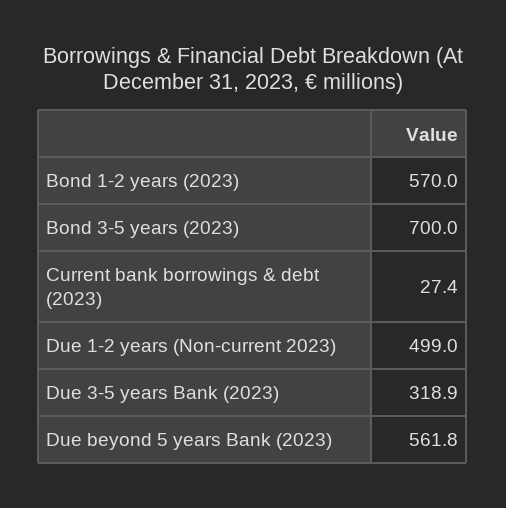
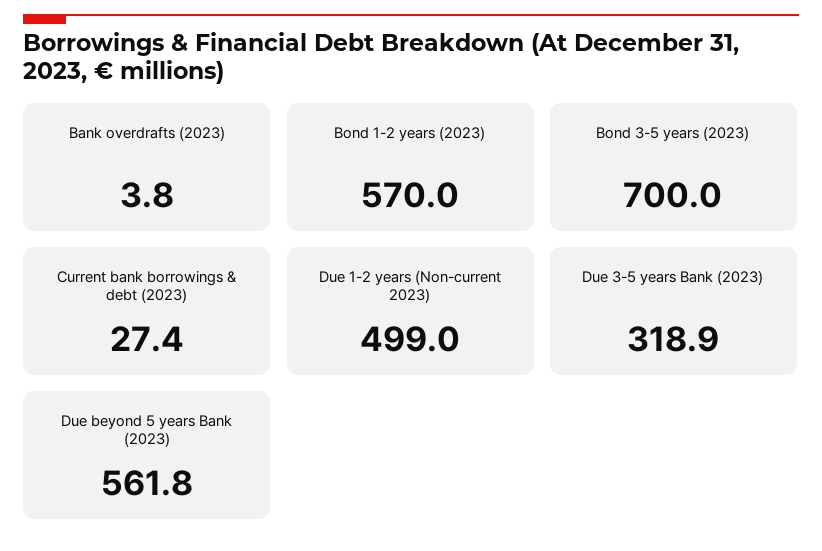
  {
    "Bond 1-2 years (2023)": 570,
    "Bond 3-5 years (2023)": 700,
    "Current bank borrowings & debt (2023)": 27.4,
    "Due 1-2 years (Non-current 2023)": 499,
    "Due 3-5 years Bank (2023)": 318.9,
-   "Due beyond 5 years Bank (2023)": 561.8
+   "Due beyond 5 years Bank (2023)": 561.8,
+   "Bank overdrafts (2023)": 3.8
  }

